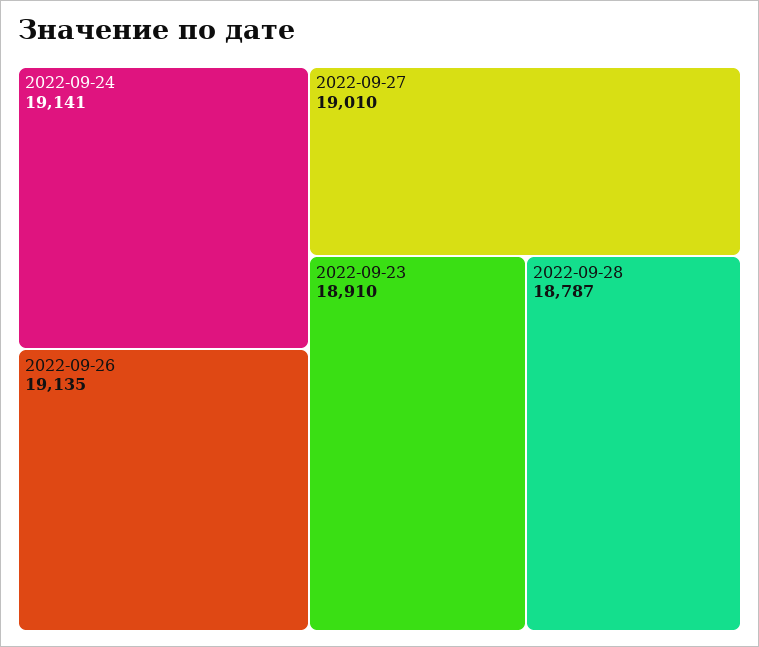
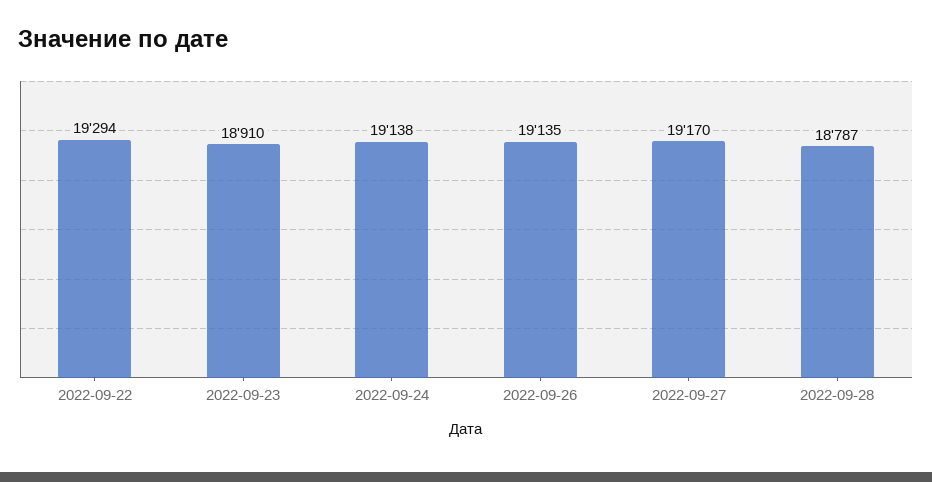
  {
-   "2022-09-24": 19141,
+   "2022-09-24": 19138,
    "2022-09-26": 19135,
-   "2022-09-27": 19010,
+   "2022-09-27": 19170,
    "2022-09-23": 18910,
-   "2022-09-28": 18787
+   "2022-09-28": 18787,
+   "2022-09-22": 19294
  }

